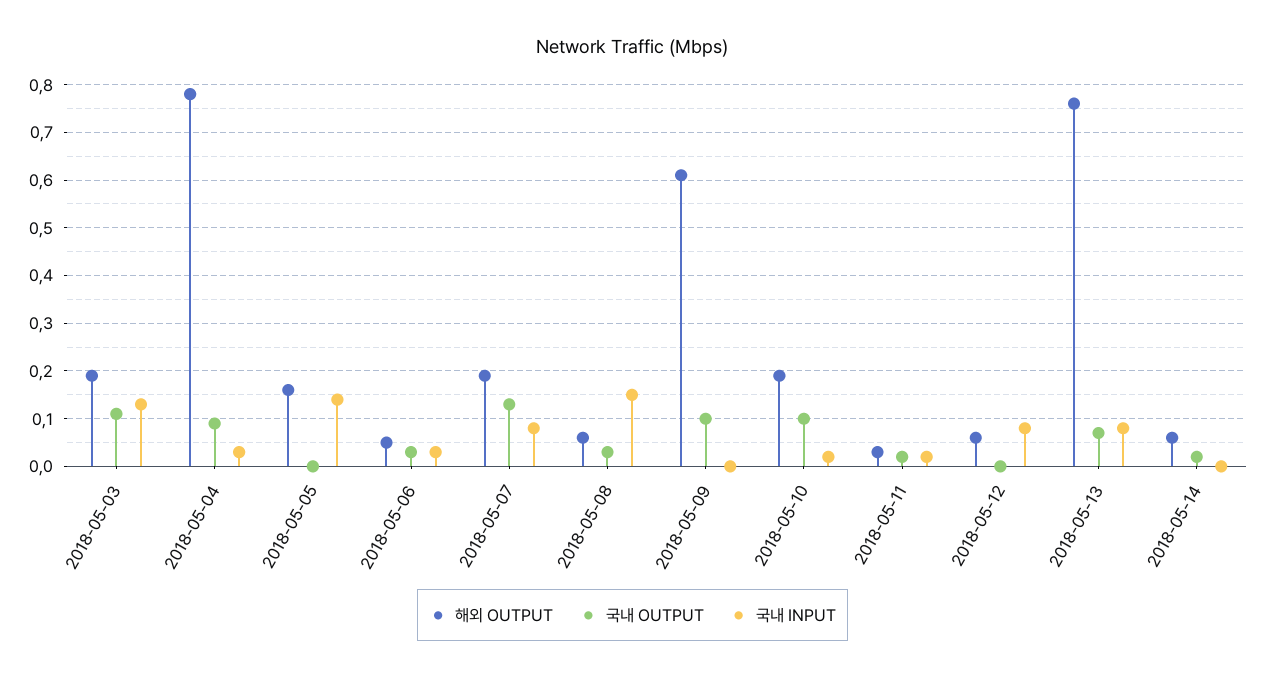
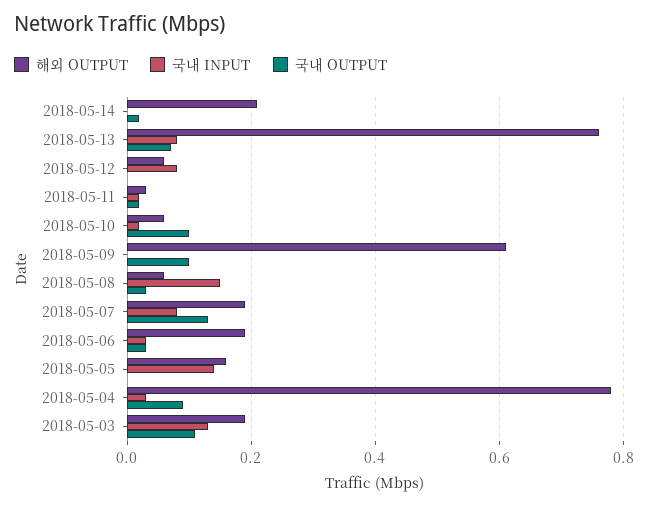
  {
    "해외 OUTPUT": {
      "2018-05-03": 0.2,
      "2018-05-04": 0.8,
      "2018-05-05": 0.15,
-     "2018-05-06": 0.05,
+     "2018-05-06": 0.2,
      "2018-05-07": 0.2,
      "2018-05-08": 0.05,
      "2018-05-09": 0.6,
-     "2018-05-10": 0.2,
+     "2018-05-10": 0.05,
      "2018-05-11": 0.05,
      "2018-05-12": 0.05,
      "2018-05-13": 0.75,
-     "2018-05-14": 0.05
+     "2018-05-14": 0.2
    },
    "국내 OUTPUT": {
      "2018-05-03": 0.1,
      "2018-05-04": 0.1,
      "2018-05-05": 0,
      "2018-05-06": 0.05,
      "2018-05-07": 0.15,
      "2018-05-08": 0.05,
      "2018-05-09": 0.1,
      "2018-05-10": 0.1,
      "2018-05-11": 0,
      "2018-05-12": 0,
      "2018-05-13": 0.05,
      "2018-05-14": 0
    },
    "국내 INPUT": {
      "2018-05-03": 0.15,
      "2018-05-04": 0.05,
      "2018-05-05": 0.15,
      "2018-05-06": 0.05,
      "2018-05-07": 0.1,
      "2018-05-08": 0.15,
      "2018-05-09": 0,
      "2018-05-10": 0,
      "2018-05-11": 0,
      "2018-05-12": 0.1,
      "2018-05-13": 0.1,
      "2018-05-14": 0
    }
  }

